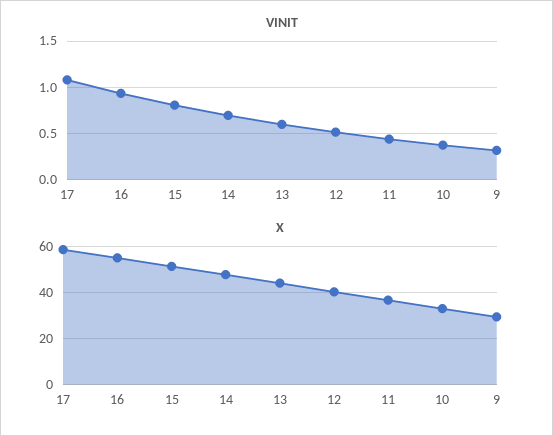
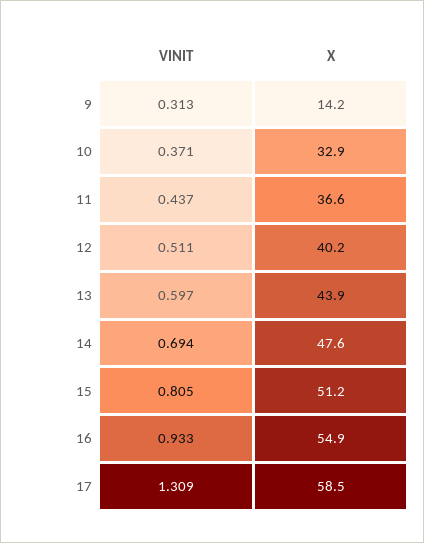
  {
    "VINIT": {
-     "17": 1.1,
+     "17": 1.309,
      "16": 0.933,
      "15": 0.805,
      "14": 0.694,
      "13": 0.597,
      "12": 0.511,
      "11": 0.437,
      "10": 0.371,
      "9": 0.313
    },
    "X": {
      "17": 58.5,
      "16": 54.9,
      "15": 51.2,
      "14": 47.6,
      "13": 43.9,
      "12": 40.2,
      "11": 36.6,
      "10": 32.9,
-     "9": 30
+     "9": 14.2
    }
  }

